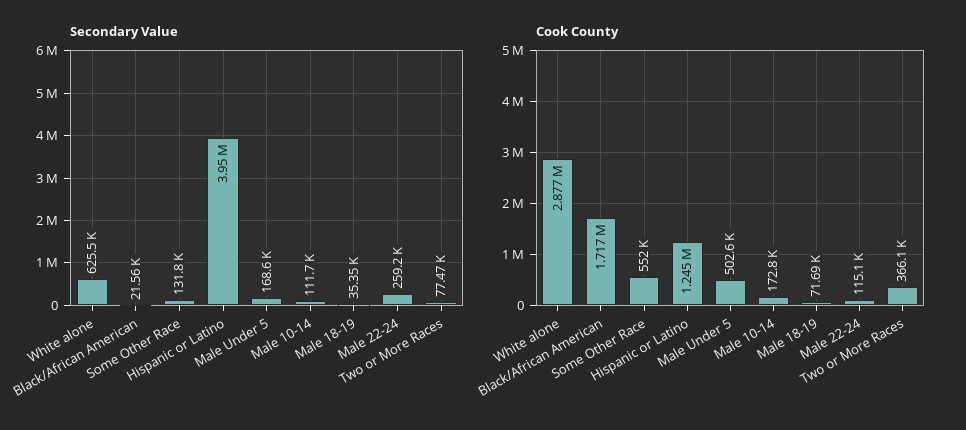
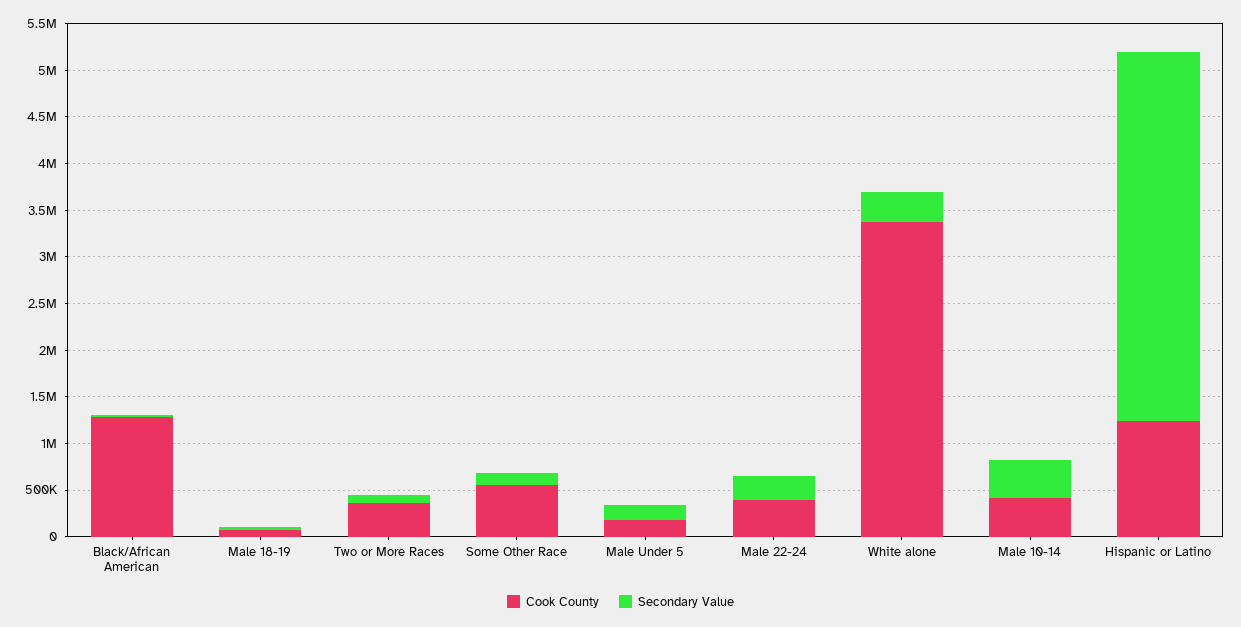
  {
    "Secondary Value": {
-     "White alone": 625500,
+     "White alone": 300000,
      "Black/African American": 21560,
      "Some Other Race": 131800,
      "Hispanic or Latino": 3950000,
      "Male Under 5": 168600,
-     "Male 10-14": 111700,
+     "Male 10-14": 400000,
      "Male 18-19": 35350,
      "Male 22-24": 259200,
      "Two or More Races": 77470
    },
    "Cook County": {
-     "White alone": 2877000,
+     "White alone": 3400000,
-     "Black/African American": 1717000,
+     "Black/African American": 1300000,
      "Some Other Race": 552000,
      "Hispanic or Latino": 1245000,
-     "Male Under 5": 502600,
+     "Male Under 5": 200000,
-     "Male 10-14": 172800,
+     "Male 10-14": 400000,
      "Male 18-19": 71690,
-     "Male 22-24": 115100,
+     "Male 22-24": 400000,
      "Two or More Races": 366100
    }
  }

